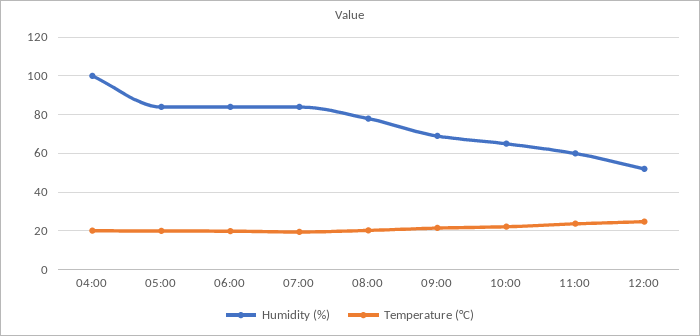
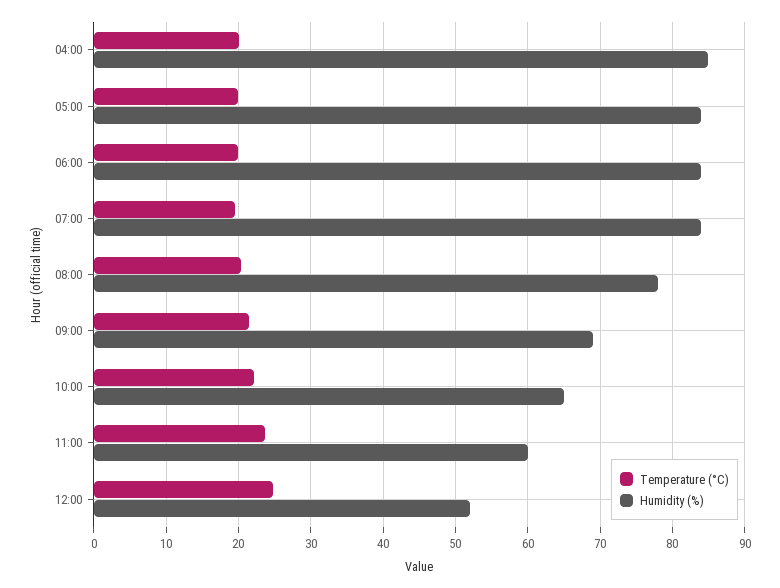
  {
    "Humidity (%)": {
-     "04:00": 100,
+     "04:00": 85,
      "05:00": 84,
      "06:00": 84,
      "07:00": 84,
      "08:00": 78,
      "09:00": 69,
      "10:00": 65,
      "11:00": 60,
      "12:00": 52
    },
    "Temperature (°C)": {
      "04:00": 20,
      "05:00": 20,
      "06:00": 20,
      "07:00": 20,
      "08:00": 20,
      "09:00": 22,
      "10:00": 22,
      "11:00": 24,
      "12:00": 25
    }
  }

